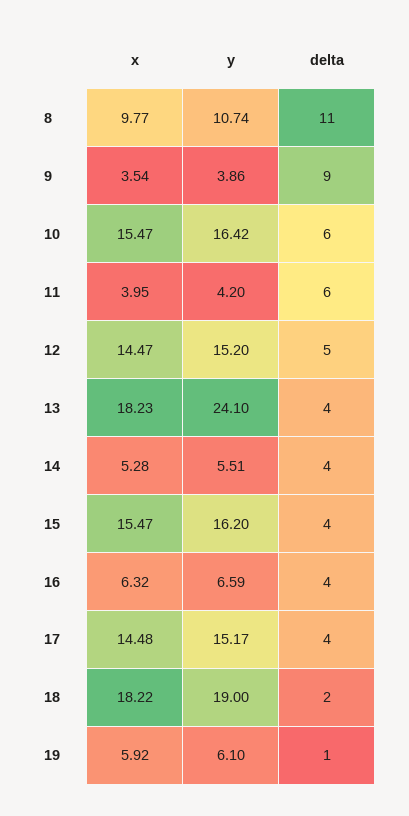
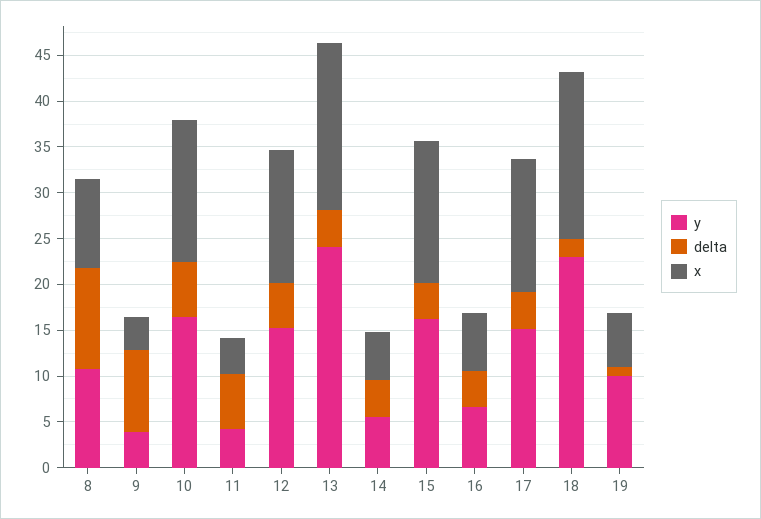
  {
    "x": {
      "8": 9.77,
      "9": 3.54,
      "10": 15.47,
      "11": 3.95,
      "12": 14.47,
      "13": 18.23,
      "14": 5.28,
      "15": 15.47,
      "16": 6.32,
      "17": 14.48,
      "18": 18.22,
      "19": 5.92
    },
    "y": {
      "8": 10.74,
      "9": 3.86,
      "10": 16.42,
      "11": 4.2,
      "12": 15.2,
      "13": 24.1,
      "14": 5.51,
      "15": 16.2,
      "16": 6.59,
      "17": 15.17,
-     "18": 19,
+     "18": 23,
-     "19": 6.1
+     "19": 10
    },
    "delta": {
      "8": 11,
      "9": 9,
      "10": 6,
      "11": 6,
      "12": 5,
      "13": 4,
      "14": 4,
      "15": 4,
      "16": 4,
      "17": 4,
      "18": 2,
      "19": 1
    }
  }

